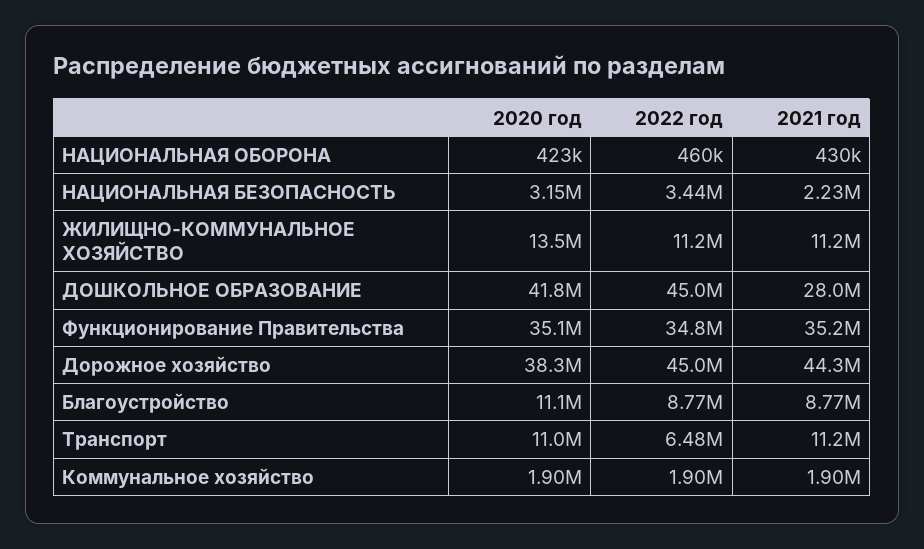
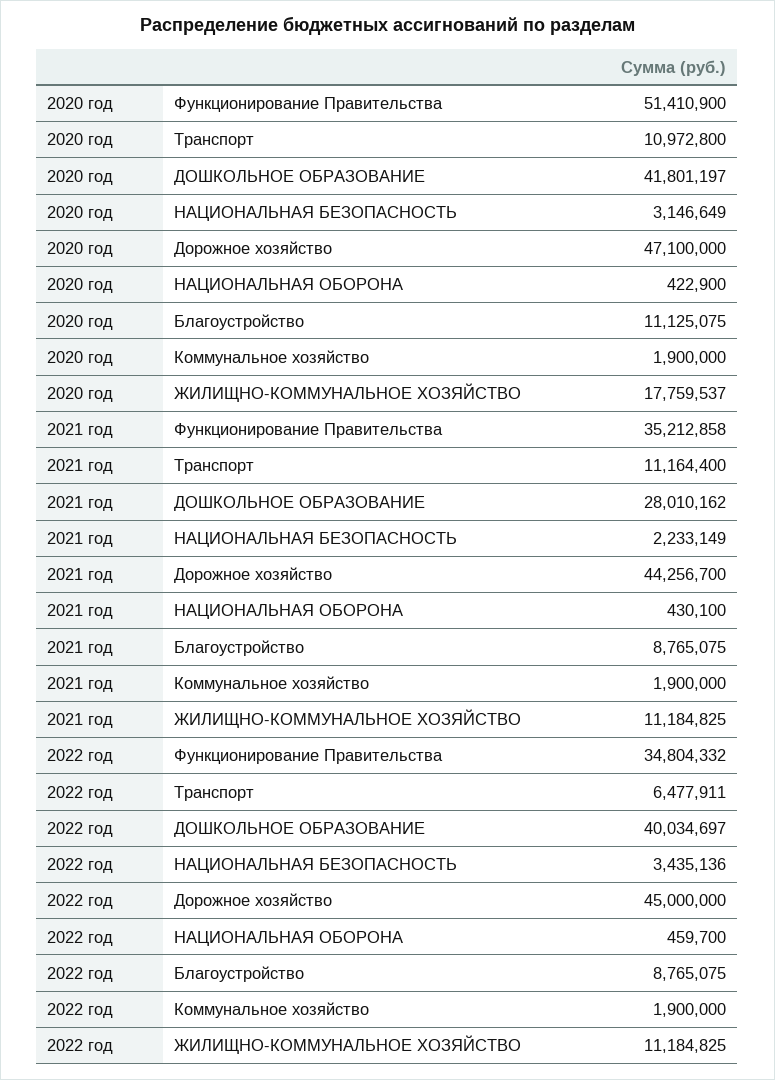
  {
    "2020 год": {
      "НАЦИОНАЛЬНАЯ ОБОРОНА": 422900,
      "НАЦИОНАЛЬНАЯ БЕЗОПАСНОСТЬ": 3146649,
-     "ЖИЛИЩНО-КОММУНАЛЬНОЕ ХОЗЯЙСТВО": 13500000,
+     "ЖИЛИЩНО-КОММУНАЛЬНОЕ ХОЗЯЙСТВО": 17759537,
      "ДОШКОЛЬНОЕ ОБРАЗОВАНИЕ": 41801197,
-     "Функционирование Правительства": 35100000,
+     "Функционирование Правительства": 51410900,
-     "Дорожное хозяйство": 38300000,
+     "Дорожное хозяйство": 47100000,
      "Благоустройство": 11125075,
      "Транспорт": 10972800,
      "Коммунальное хозяйство": 1900000
    },
    "2022 год": {
      "НАЦИОНАЛЬНАЯ ОБОРОНА": 459700,
      "НАЦИОНАЛЬНАЯ БЕЗОПАСНОСТЬ": 3435136,
      "ЖИЛИЩНО-КОММУНАЛЬНОЕ ХОЗЯЙСТВО": 11184825,
-     "ДОШКОЛЬНОЕ ОБРАЗОВАНИЕ": 45000000,
+     "ДОШКОЛЬНОЕ ОБРАЗОВАНИЕ": 40034697,
      "Функционирование Правительства": 34804332,
      "Дорожное хозяйство": 45000000,
      "Благоустройство": 8765075,
      "Транспорт": 6477911,
      "Коммунальное хозяйство": 1900000
    },
    "2021 год": {
      "НАЦИОНАЛЬНАЯ ОБОРОНА": 430100,
      "НАЦИОНАЛЬНАЯ БЕЗОПАСНОСТЬ": 2233149,
      "ЖИЛИЩНО-КОММУНАЛЬНОЕ ХОЗЯЙСТВО": 11184825,
      "ДОШКОЛЬНОЕ ОБРАЗОВАНИЕ": 28010162,
      "Функционирование Правительства": 35212858,
      "Дорожное хозяйство": 44256700,
      "Благоустройство": 8765075,
      "Транспорт": 11164400,
      "Коммунальное хозяйство": 1900000
    }
  }

